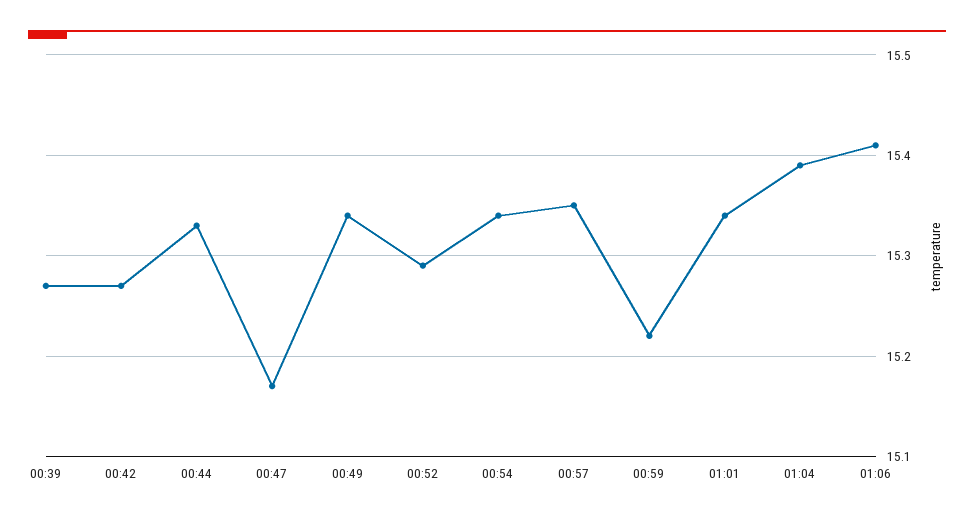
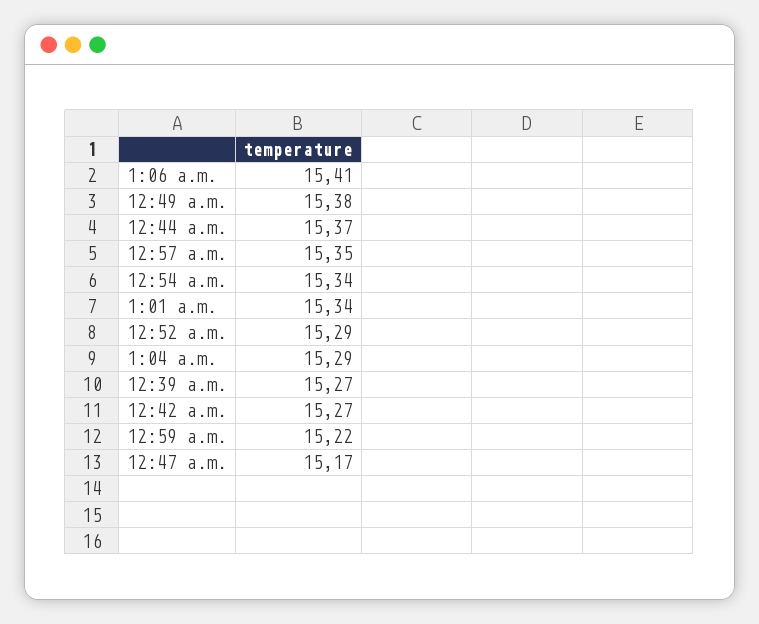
  {
    "00:39": 15.27,
    "00:42": 15.27,
-   "00:44": 15.33,
+   "00:44": 15.37,
    "00:47": 15.17,
-   "00:49": 15.34,
+   "00:49": 15.38,
    "00:52": 15.29,
    "00:54": 15.34,
    "00:57": 15.35,
    "00:59": 15.22,
    "01:01": 15.34,
-   "01:04": 15.39,
+   "01:04": 15.29,
    "01:06": 15.41
  }

